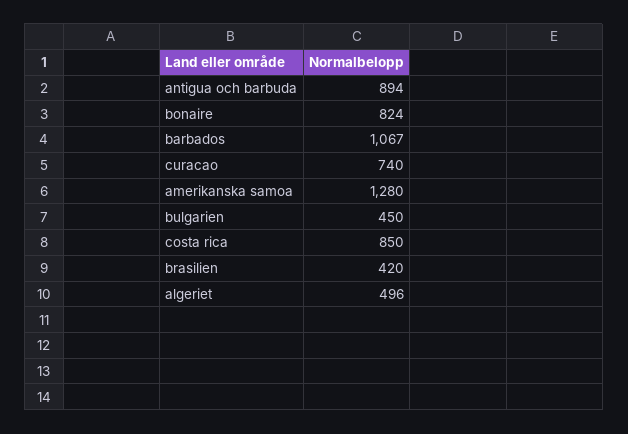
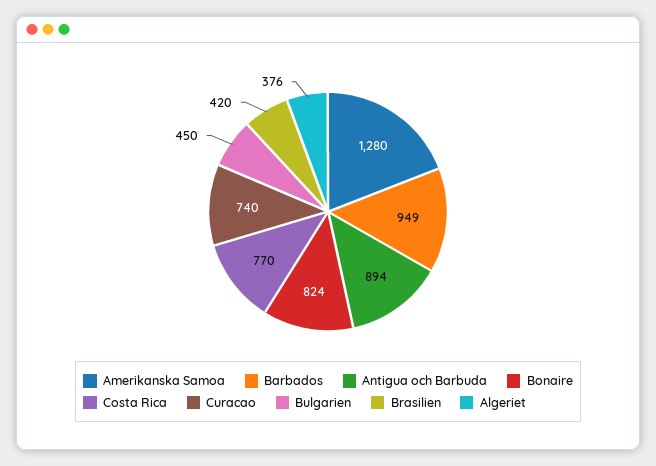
  {
    "antigua och barbuda": 894,
    "bonaire": 824,
-   "barbados": 1067,
+   "barbados": 949,
    "curacao": 740,
    "amerikanska samoa": 1280,
    "bulgarien": 450,
-   "costa rica": 850,
+   "costa rica": 770,
    "brasilien": 420,
-   "algeriet": 496
+   "algeriet": 376
  }

